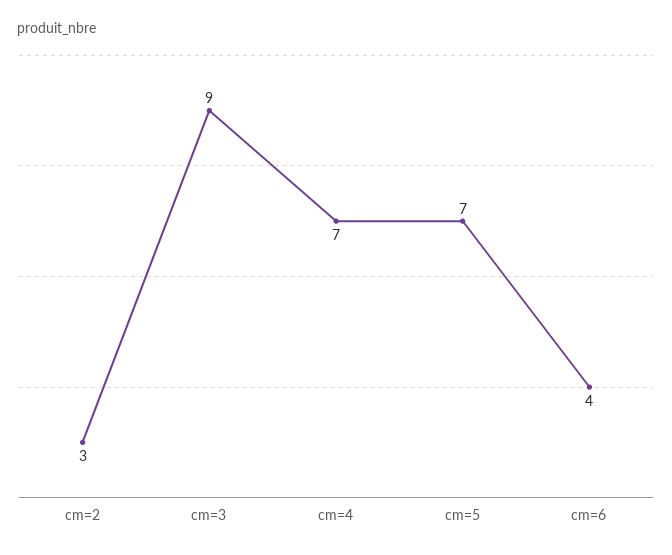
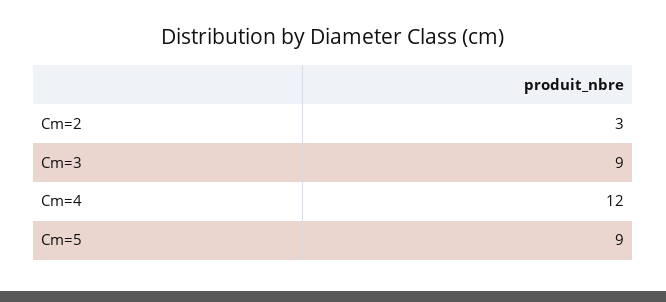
  {
    "cm=2": 3,
    "cm=3": 9,
-   "cm=4": 7,
+   "cm=4": 12,
-   "cm=5": 7,
+   "cm=5": 9
-   "cm=6": 4
  }

